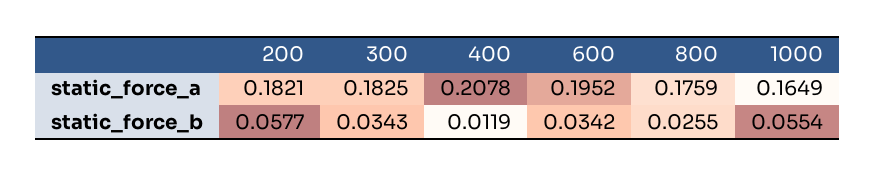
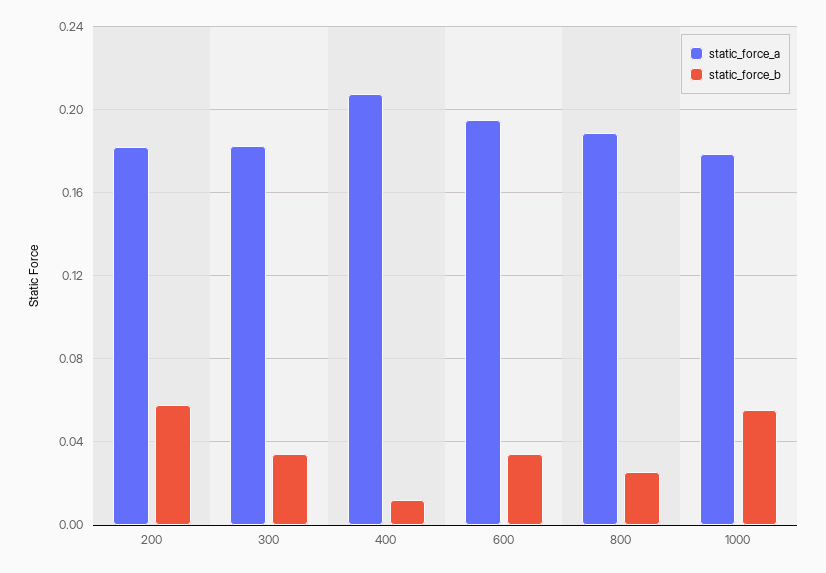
  {
    "static_force_a": {
      "200": 0.1821,
      "300": 0.1825,
      "400": 0.2078,
      "600": 0.1952,
-     "800": 0.1759,
+     "800": 0.19,
-     "1000": 0.1649
+     "1000": 0.18
    },
    "static_force_b": {
      "200": 0.0577,
      "300": 0.0343,
      "400": 0.0119,
      "600": 0.0342,
      "800": 0.0255,
      "1000": 0.0554
    }
  }

